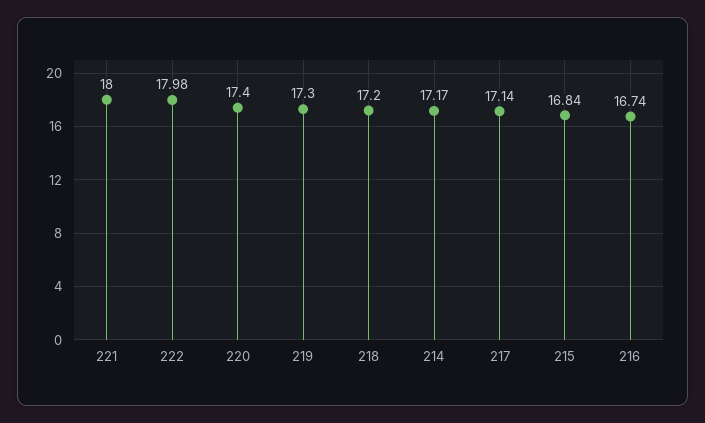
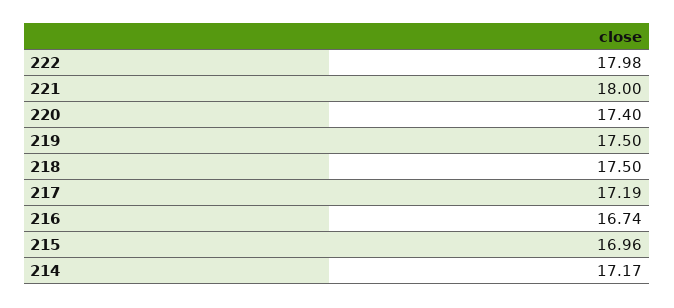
  {
    "221": 18,
    "222": 17.98,
    "220": 17.4,
-   "219": 17.3,
+   "219": 17.5,
-   "218": 17.2,
+   "218": 17.5,
    "214": 17.17,
-   "217": 17.14,
+   "217": 17.19,
-   "215": 16.84,
+   "215": 16.96,
    "216": 16.74
  }

